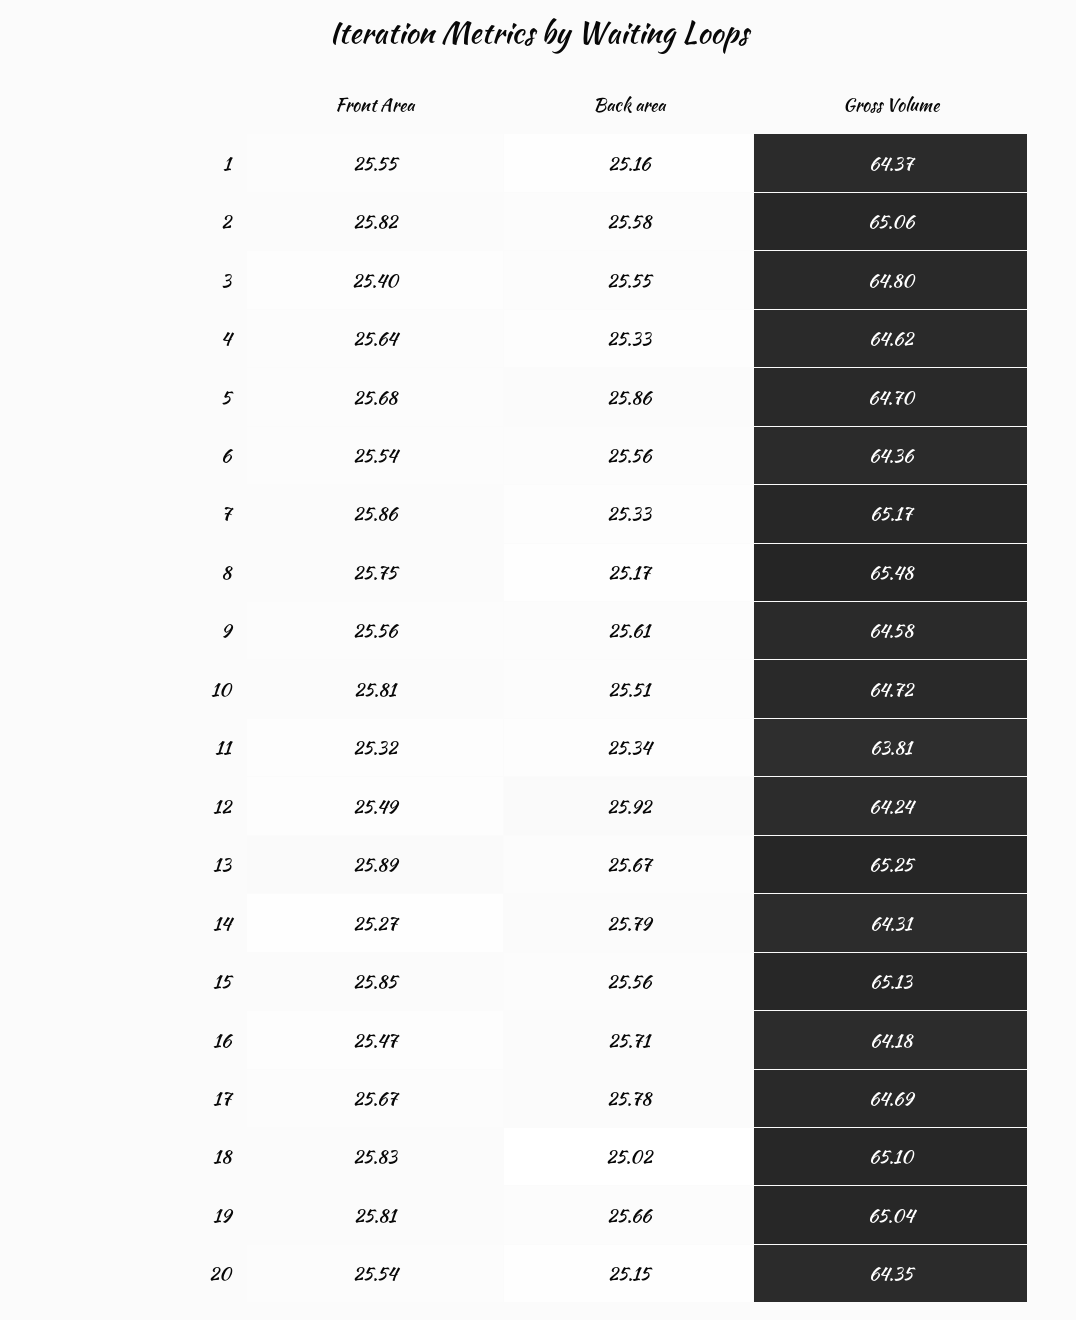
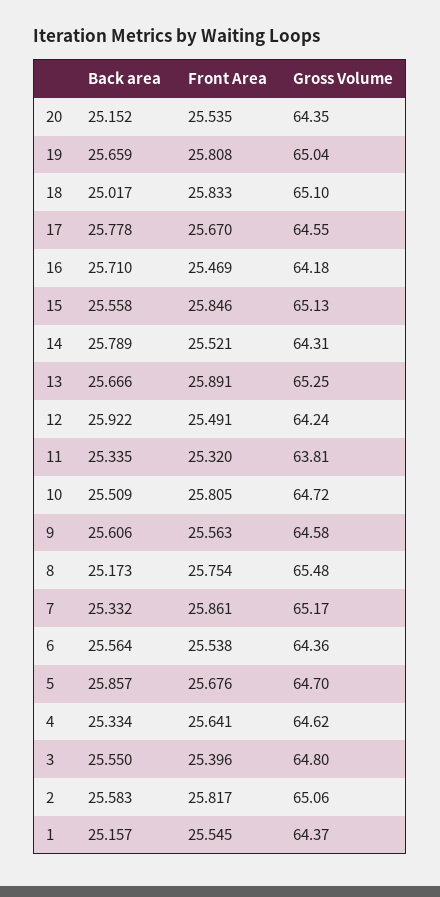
  {
    "Front Area": {
      "1": 25.545,
      "2": 25.817,
      "3": 25.396,
      "4": 25.641,
      "5": 25.676,
      "6": 25.538,
      "7": 25.861,
      "8": 25.754,
      "9": 25.563,
      "10": 25.805,
      "11": 25.32,
      "12": 25.491,
      "13": 25.891,
-     "14": 25.27,
+     "14": 25.521,
      "15": 25.846,
      "16": 25.469,
      "17": 25.67,
      "18": 25.833,
      "19": 25.808,
      "20": 25.535
    },
    "Back area": {
      "1": 25.157,
      "2": 25.583,
      "3": 25.55,
      "4": 25.334,
      "5": 25.857,
      "6": 25.564,
      "7": 25.332,
      "8": 25.173,
      "9": 25.606,
      "10": 25.509,
      "11": 25.335,
      "12": 25.922,
      "13": 25.666,
      "14": 25.789,
      "15": 25.558,
      "16": 25.71,
      "17": 25.778,
      "18": 25.017,
      "19": 25.659,
      "20": 25.152
    },
    "Gross Volume": {
      "1": 64.37,
      "2": 65.06,
      "3": 64.8,
      "4": 64.62,
      "5": 64.7,
      "6": 64.36,
      "7": 65.17,
      "8": 65.48,
      "9": 64.58,
      "10": 64.72,
      "11": 63.81,
      "12": 64.24,
      "13": 65.25,
      "14": 64.31,
      "15": 65.13,
      "16": 64.18,
-     "17": 64.69,
+     "17": 64.55,
      "18": 65.1,
      "19": 65.04,
      "20": 64.35
    }
  }

